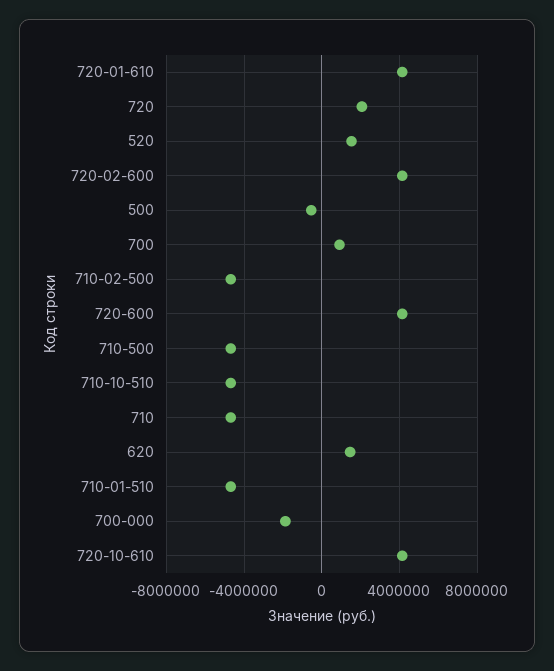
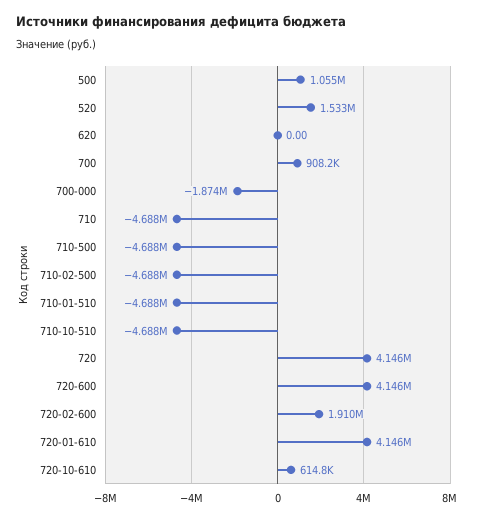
  {
    "720-01-610": 4146000,
-   "720": 2000000,
+   "720": 4146000,
    "520": 1533000,
-   "720-02-600": 4000000,
+   "720-02-600": 1910000,
-   "500": -500000,
+   "500": 1055000,
    "700": 908200,
    "710-02-500": -4688000,
    "720-600": 4146000,
    "710-500": -4688000,
    "710-10-510": -4688000,
    "710": -4688000,
-   "620": 1500000,
+   "620": 0,
    "710-01-510": -4688000,
    "700-000": -1874000,
-   "720-10-610": 4000000
+   "720-10-610": 614800
  }

